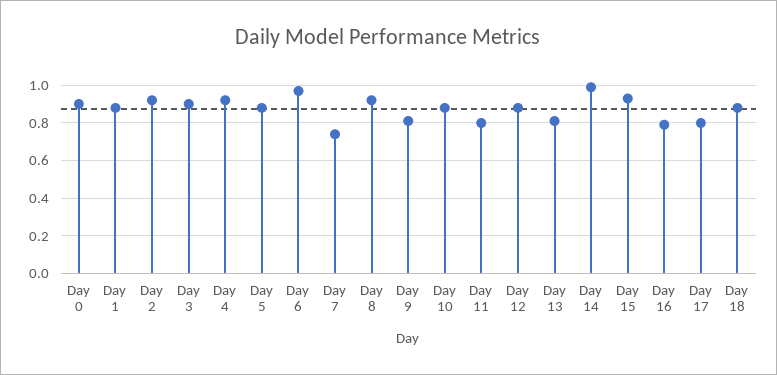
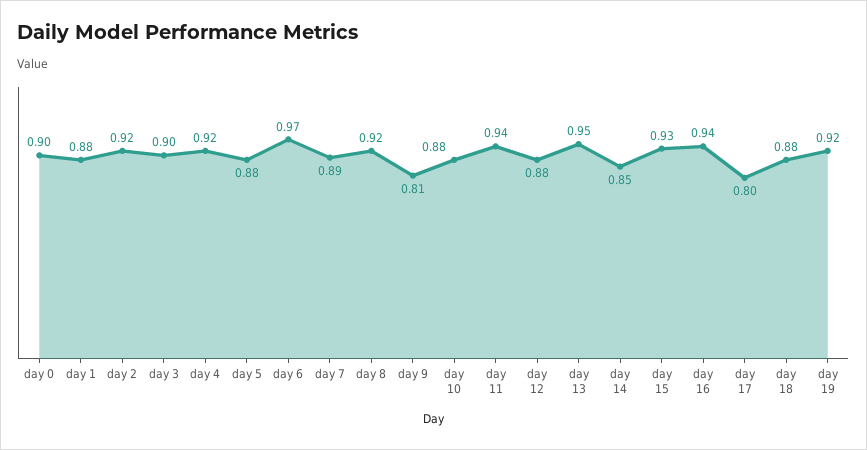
  {
    "Day 0": 0.9,
    "Day 1": 0.88,
    "Day 2": 0.92,
    "Day 3": 0.9,
    "Day 4": 0.92,
    "Day 5": 0.88,
    "Day 6": 0.97,
-   "Day 7": 0.75,
+   "Day 7": 0.89,
    "Day 8": 0.92,
    "Day 9": 0.81,
    "Day 10": 0.88,
-   "Day 11": 0.8,
+   "Day 11": 0.94,
    "Day 12": 0.88,
-   "Day 13": 0.8,
+   "Day 13": 0.95,
-   "Day 14": 1,
+   "Day 14": 0.85,
    "Day 15": 0.93,
-   "Day 16": 0.8,
+   "Day 16": 0.94,
    "Day 17": 0.8,
-   "Day 18": 0.88
+   "Day 18": 0.88,
+   "day 19": 0.92
  }

